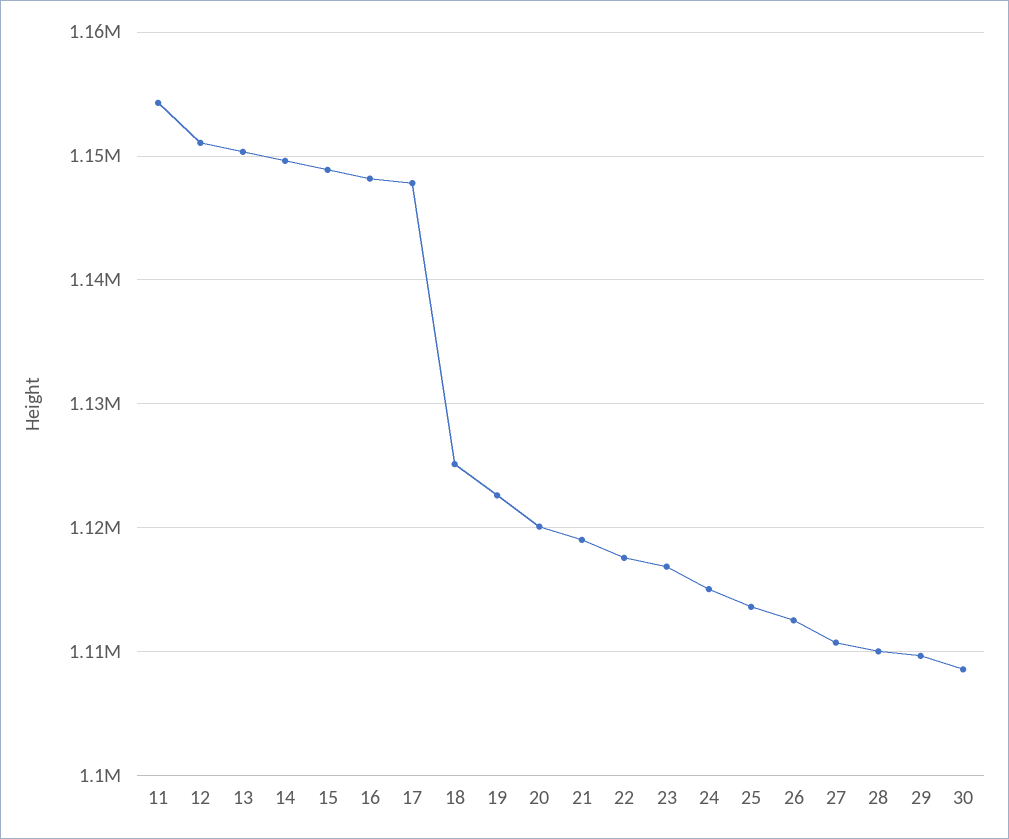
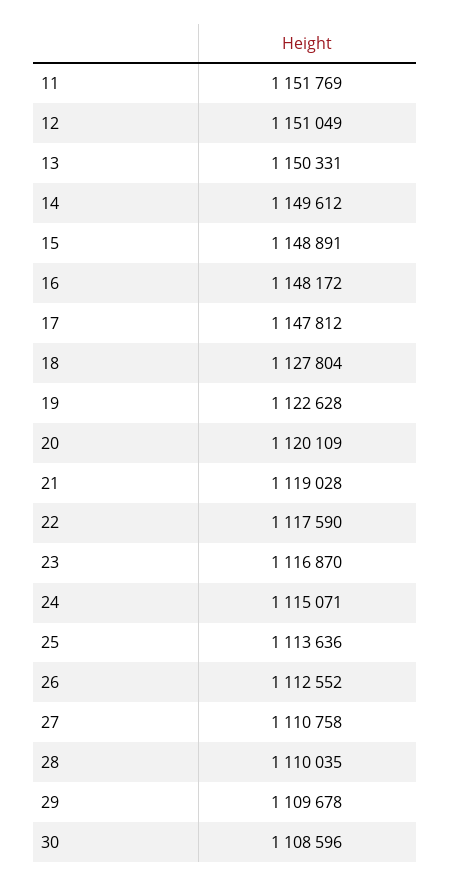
  {
-   "11": 1154000,
+   "11": 1151769,
    "12": 1151049,
    "13": 1150331,
    "14": 1149612,
    "15": 1148891,
    "16": 1148172,
    "17": 1147812,
-   "18": 1125000,
+   "18": 1127804,
    "19": 1122628,
    "20": 1120109,
    "21": 1119028,
    "22": 1117590,
    "23": 1116870,
    "24": 1115071,
    "25": 1113636,
    "26": 1112552,
    "27": 1110758,
    "28": 1110035,
    "29": 1109678,
    "30": 1108596
  }

